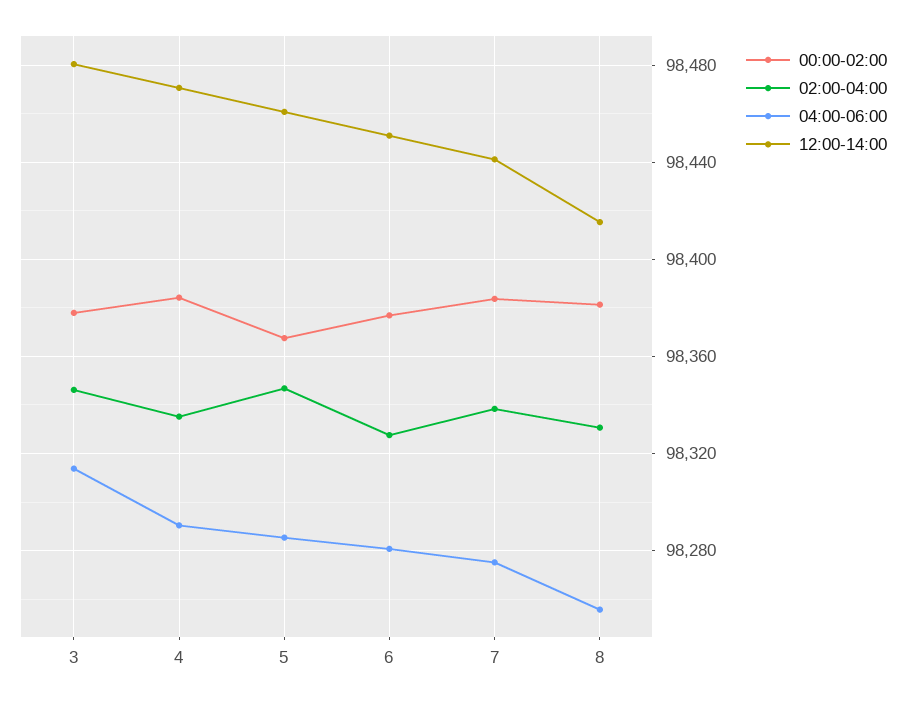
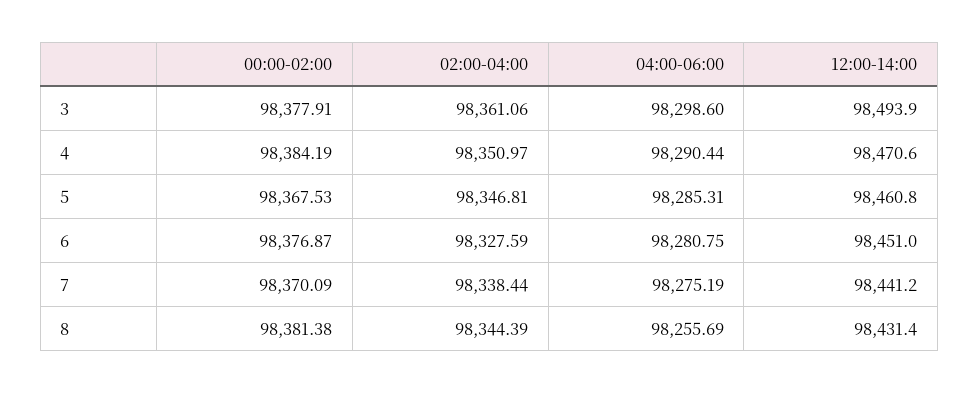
  {
    "00:00-02:00": {
      "3": 98377.91,
      "4": 98384.19,
      "5": 98367.53,
      "6": 98376.87,
-     "7": 98385,
+     "7": 98370.09,
      "8": 98381.38
    },
    "02:00-04:00": {
-     "3": 98345,
+     "3": 98361.06,
-     "4": 98335,
+     "4": 98350.97,
      "5": 98346.81,
      "6": 98327.59,
      "7": 98338.44,
-     "8": 98330
+     "8": 98344.39
    },
    "04:00-06:00": {
-     "3": 98315,
+     "3": 98298.6,
      "4": 98290.44,
      "5": 98285.31,
      "6": 98280.75,
      "7": 98275.19,
      "8": 98255.69
    },
    "12:00-14:00": {
-     "3": 98480,
+     "3": 98493.9,
      "4": 98470.6,
      "5": 98460.8,
      "6": 98451,
      "7": 98441.2,
-     "8": 98415
+     "8": 98431.4
    }
  }

